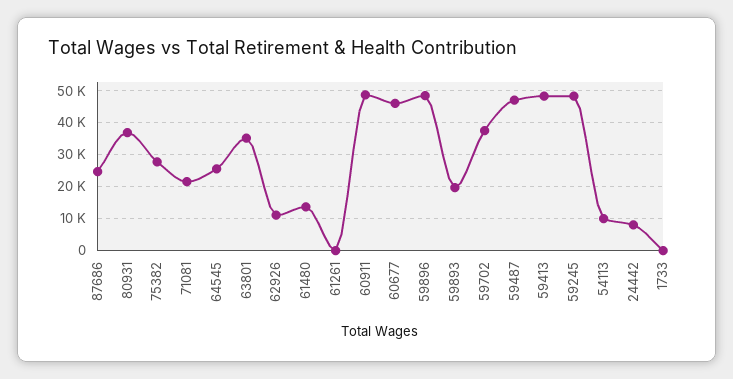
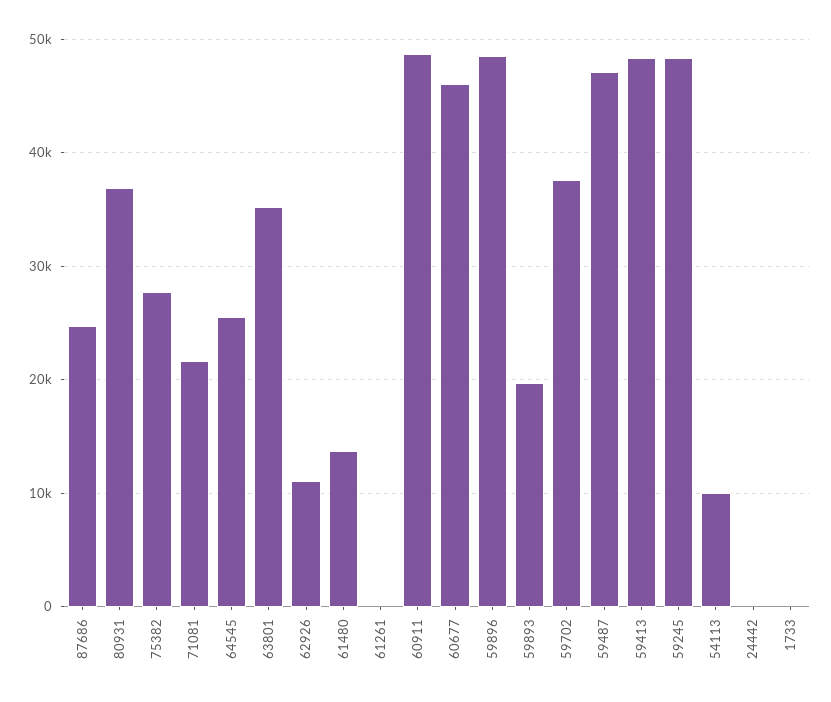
  {
    "87686": 25000,
    "80931": 37000,
    "75382": 28000,
    "71081": 22000,
    "64545": 26000,
    "63801": 35000,
    "62926": 11000,
    "61480": 14000,
    "61261": 0,
    "60911": 49000,
    "60677": 46000,
    "59896": 49000,
    "59893": 20000,
    "59702": 38000,
    "59487": 47000,
    "59413": 48000,
    "59245": 48000,
    "54113": 10000,
-   "24442": 8000,
+   "24442": 0,
    "1733": 0
  }

